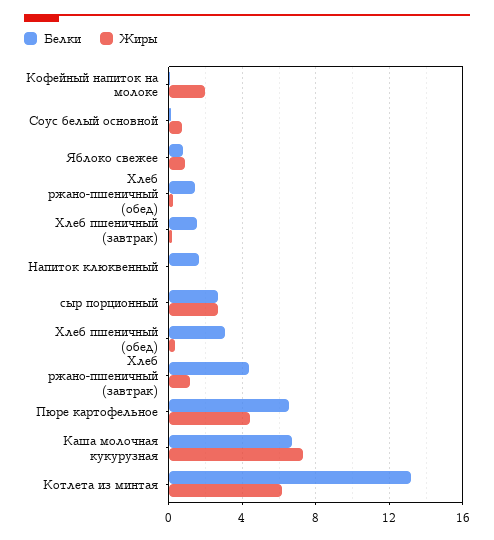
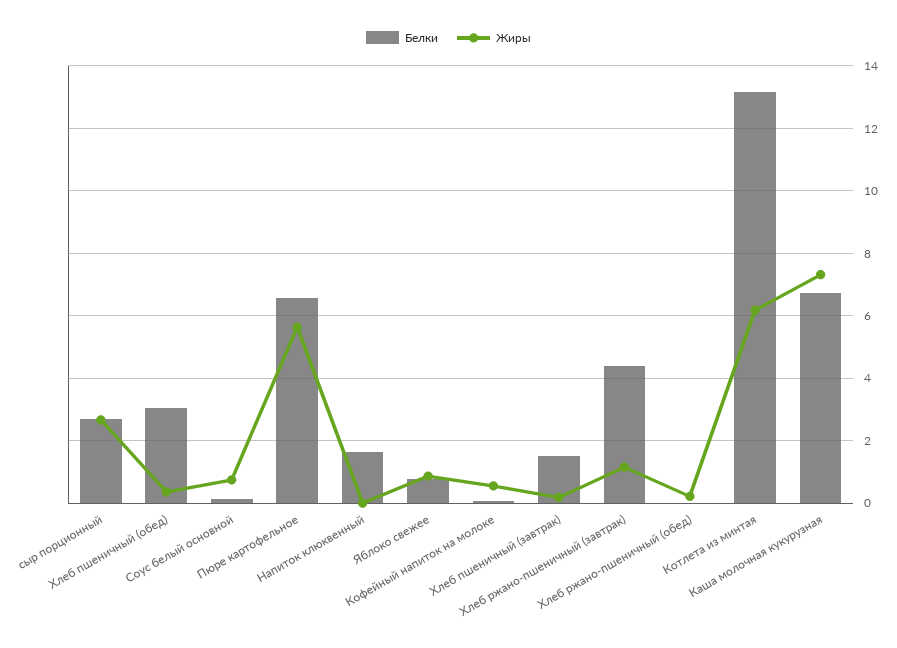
  {
    "Белки": {
      "Кофейный напиток на молоке": 0,
      "Соус белый основной": 0.2,
      "Яблоко свежее": 0.8,
-     "Хлеб ржано-пшеничный (обед)": 1.5,
+     "Хлеб ржано-пшеничный (обед)": 0,
      "Хлеб пшеничный (завтрак)": 1.6,
      "Напиток клюквенный": 1.6,
      "сыр порционный": 2.6,
      "Хлеб пшеничный (обед)": 3,
      "Хлеб ржано-пшеничный (завтрак)": 4.4,
      "Пюре картофельное": 6.6,
      "Каша молочная кукурузная": 6.8,
      "Котлета из минтая": 13.2
    },
    "Жиры": {
-     "Кофейный напиток на молоке": 2,
+     "Кофейный напиток на молоке": 0.6,
      "Соус белый основной": 0.8,
      "Яблоко свежее": 0.8,
      "Хлеб ржано-пшеничный (обед)": 0.2,
      "Хлеб пшеничный (завтрак)": 0.2,
      "Напиток клюквенный": 0,
      "сыр порционный": 2.6,
      "Хлеб пшеничный (обед)": 0.4,
      "Хлеб ржано-пшеничный (завтрак)": 1.2,
-     "Пюре картофельное": 4.5,
+     "Пюре картофельное": 5.6,
      "Каша молочная кукурузная": 7.4,
      "Котлета из минтая": 6.2
    }
  }

